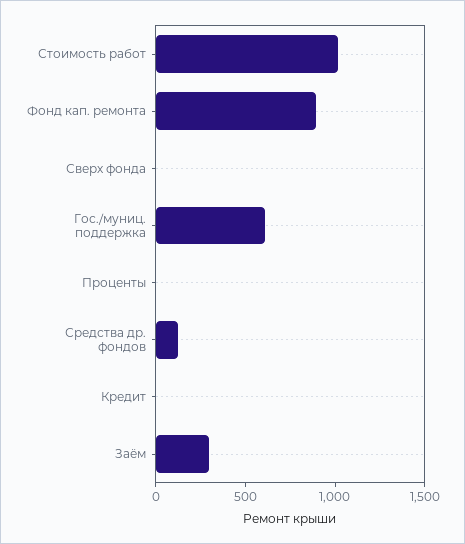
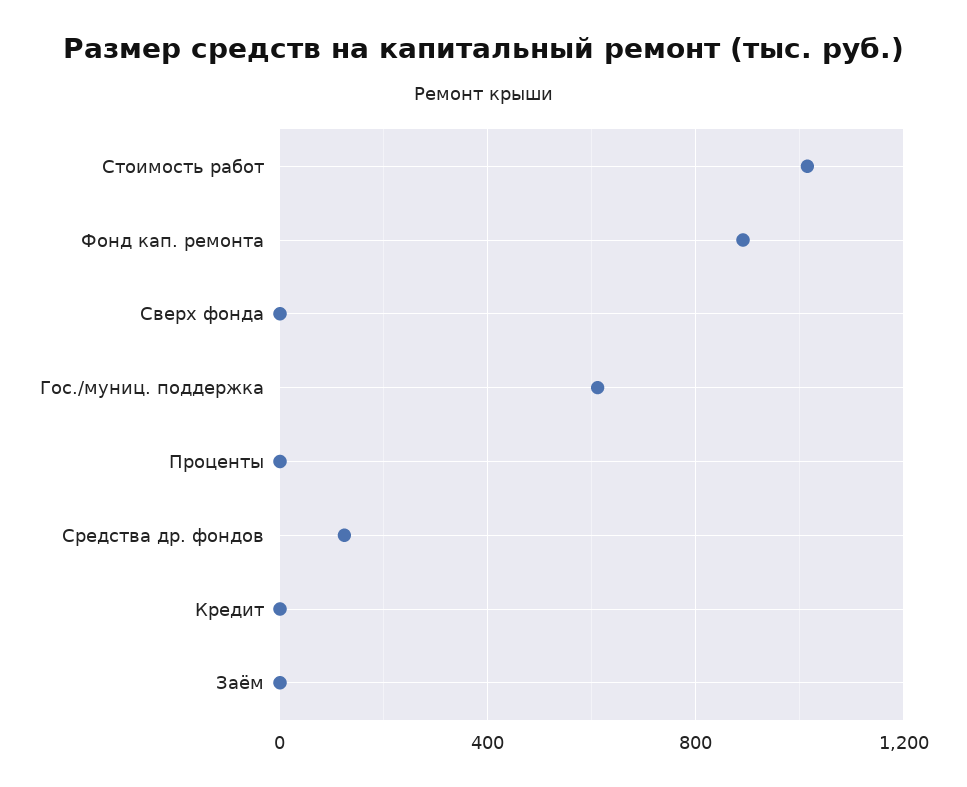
  {
    "Стоимость работ": 1000,
    "Фонд кап. ремонта": 900,
    "Сверх фонда": 0,
    "Гос./муниц. поддержка": 600,
    "Проценты": 0,
    "Средства др. фондов": 100,
    "Кредит": 0,
-   "Заём": 300
+   "Заём": 0
  }

